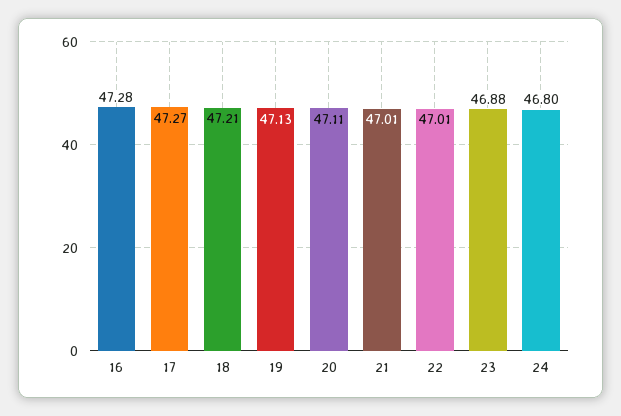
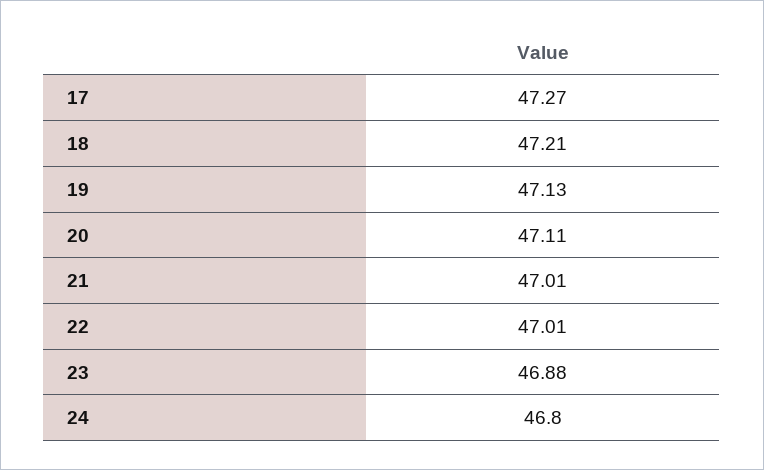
  {
-   "16": 47.28,
    "17": 47.27,
    "18": 47.21,
    "19": 47.13,
    "20": 47.11,
    "21": 47.01,
    "22": 47.01,
    "23": 46.88,
    "24": 46.8
  }

